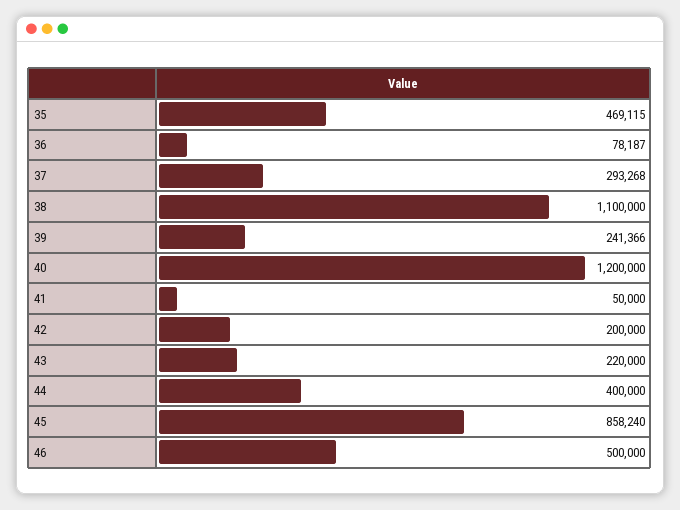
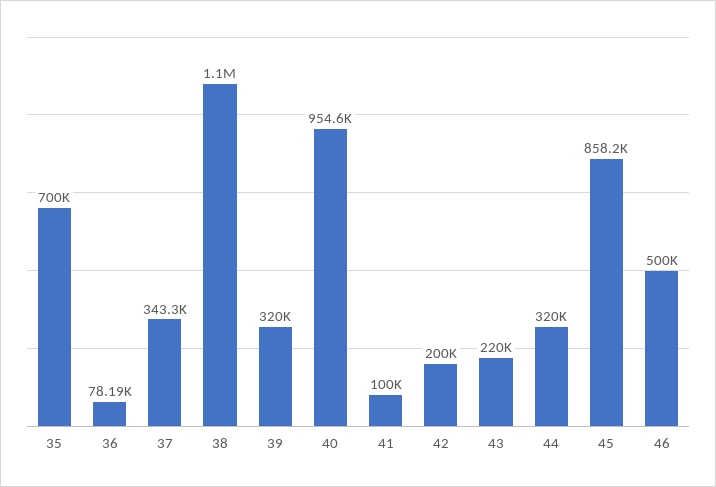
  {
-   "35": 469115,
+   "35": 700000,
    "36": 78187,
-   "37": 293268,
+   "37": 343300,
    "38": 1100000,
-   "39": 241366,
+   "39": 320000,
-   "40": 1200000,
+   "40": 954600,
-   "41": 50000,
+   "41": 100000,
    "42": 200000,
    "43": 220000,
-   "44": 400000,
+   "44": 320000,
    "45": 858240,
    "46": 500000
  }

